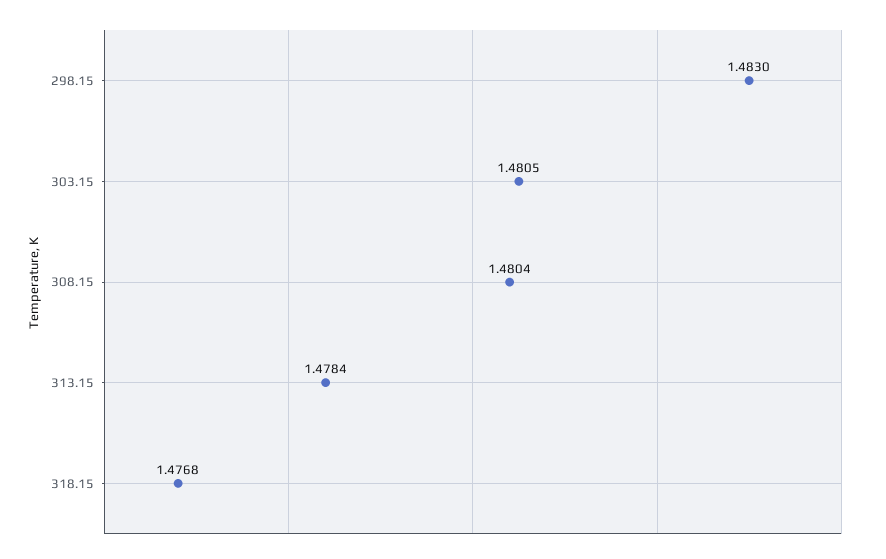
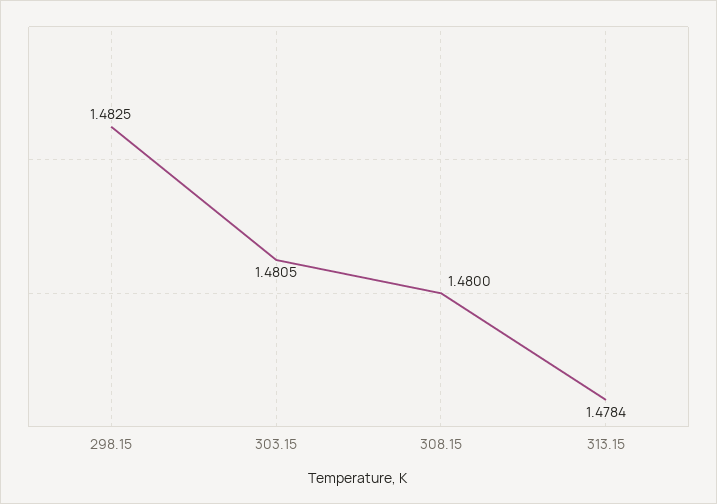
  {
-   "298.15": 1.483,
+   "298.15": 1.4825,
    "303.15": 1.4805,
-   "308.15": 1.4804,
+   "308.15": 1.48,
-   "313.15": 1.4784,
+   "313.15": 1.4784
-   "318.15": 1.4768
  }

